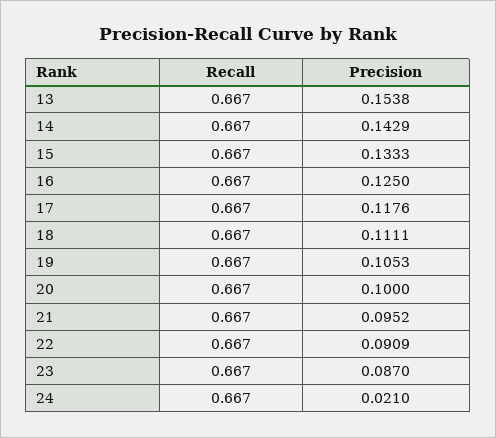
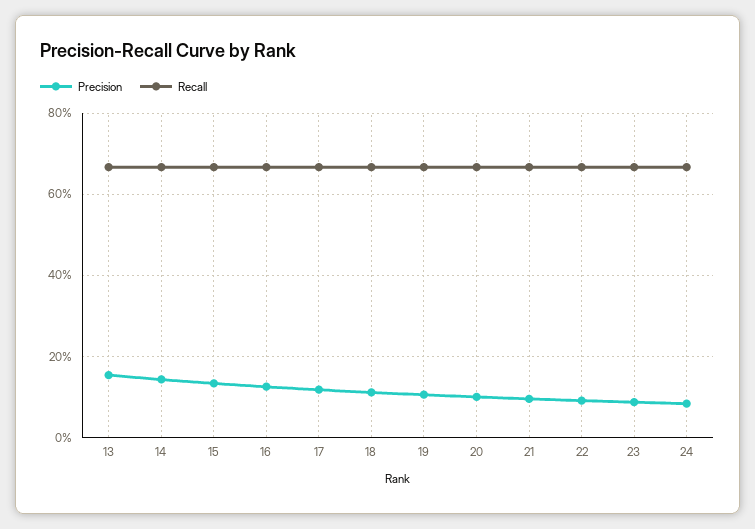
  {
    "Recall": {
      "13": 0.667,
      "14": 0.667,
      "15": 0.667,
      "16": 0.667,
      "17": 0.667,
      "18": 0.667,
      "19": 0.667,
      "20": 0.667,
      "21": 0.667,
      "22": 0.667,
      "23": 0.667,
      "24": 0.667
    },
    "Precision": {
      "13": 0.1538,
      "14": 0.1429,
      "15": 0.1333,
      "16": 0.125,
      "17": 0.1176,
      "18": 0.1111,
      "19": 0.1053,
      "20": 0.1,
      "21": 0.0952,
      "22": 0.0909,
      "23": 0.087,
-     "24": 0.021
+     "24": 0.08
    }
  }

